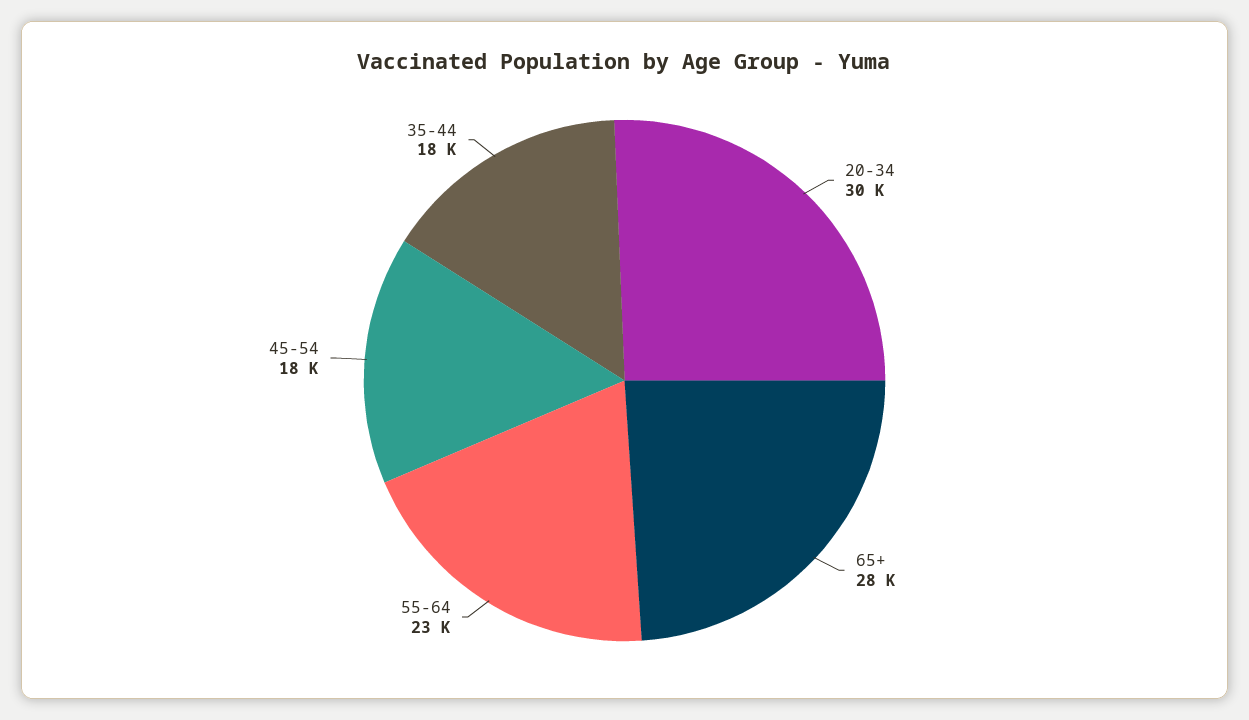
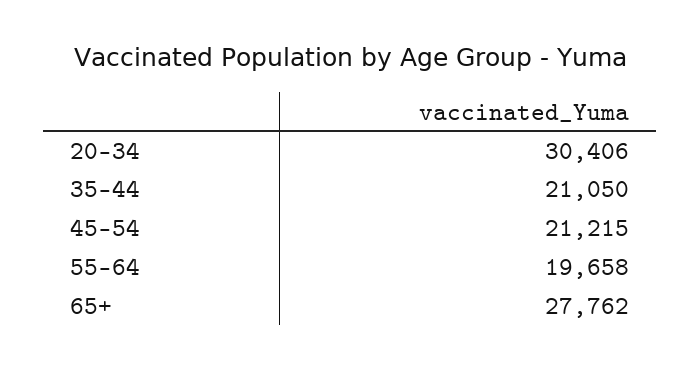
  {
    "20-34": 30406,
    "65+": 27762,
-   "55-64": 23000,
+   "55-64": 19658,
-   "45-54": 18000,
+   "45-54": 21215,
-   "35-44": 18000
+   "35-44": 21050
  }

